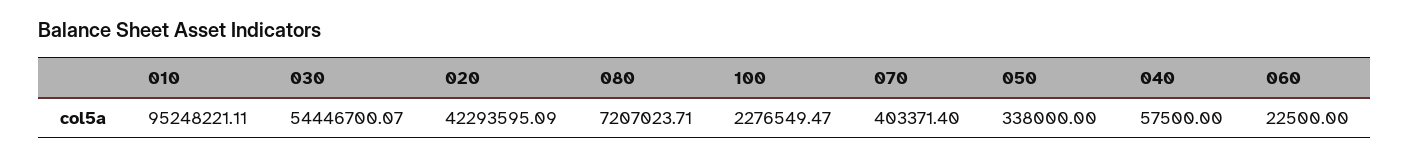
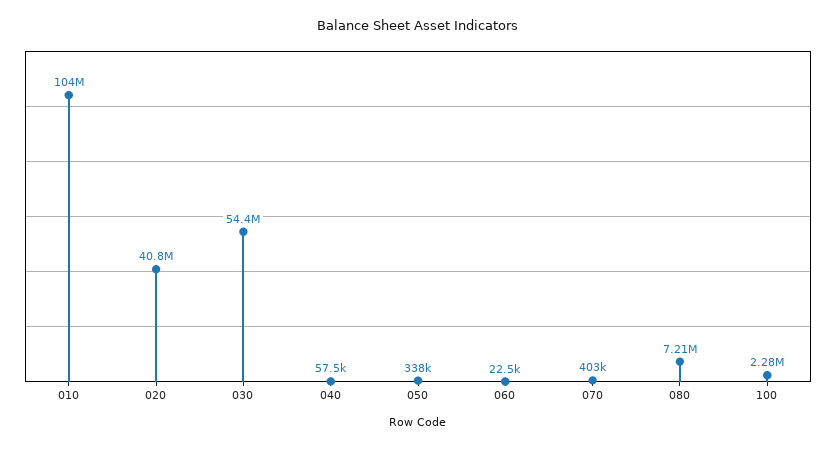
  {
-   "010": 95248221.11,
+   "010": 104000000,
    "030": 54446700.07,
-   "020": 42293595.09,
+   "020": 40800000,
    "080": 7207023.71,
    "100": 2276549.47,
    "070": 403371.4,
    "050": 338000,
    "040": 57500,
    "060": 22500
  }

